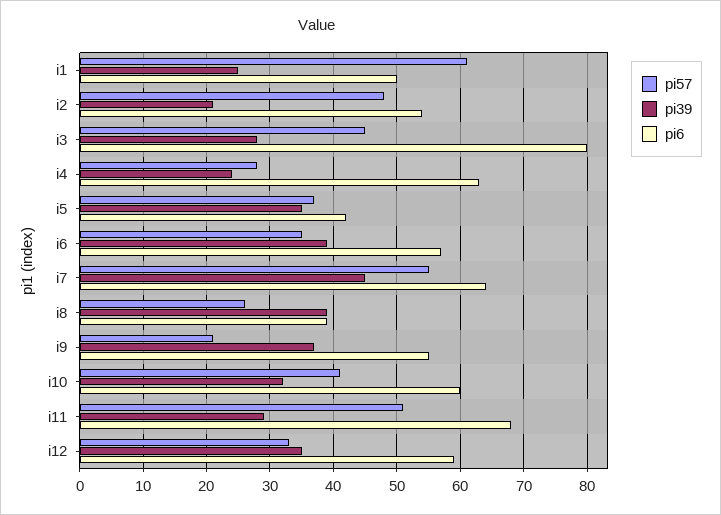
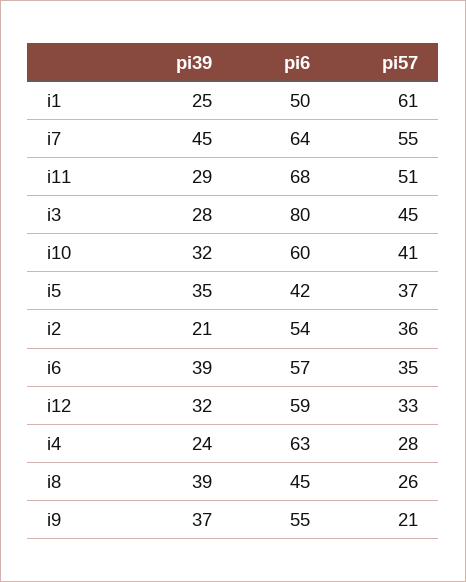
  {
    "pi57": {
      "i1": 61,
-     "i2": 48,
+     "i2": 36,
      "i3": 45,
      "i4": 28,
      "i5": 37,
      "i6": 35,
      "i7": 55,
      "i8": 26,
      "i9": 21,
      "i10": 41,
      "i11": 51,
      "i12": 33
    },
    "pi39": {
      "i1": 25,
      "i2": 21,
      "i3": 28,
      "i4": 24,
      "i5": 35,
      "i6": 39,
      "i7": 45,
      "i8": 39,
      "i9": 37,
      "i10": 32,
      "i11": 29,
-     "i12": 35
+     "i12": 32
    },
    "pi6": {
      "i1": 50,
      "i2": 54,
      "i3": 80,
      "i4": 63,
      "i5": 42,
      "i6": 57,
      "i7": 64,
-     "i8": 39,
+     "i8": 45,
      "i9": 55,
      "i10": 60,
      "i11": 68,
      "i12": 59
    }
  }

